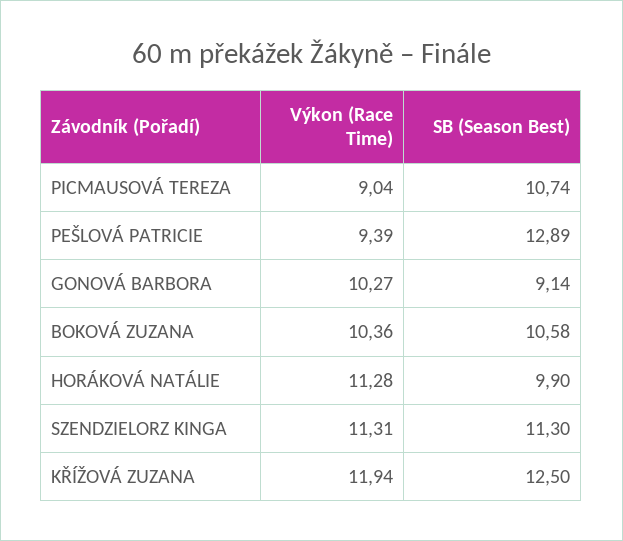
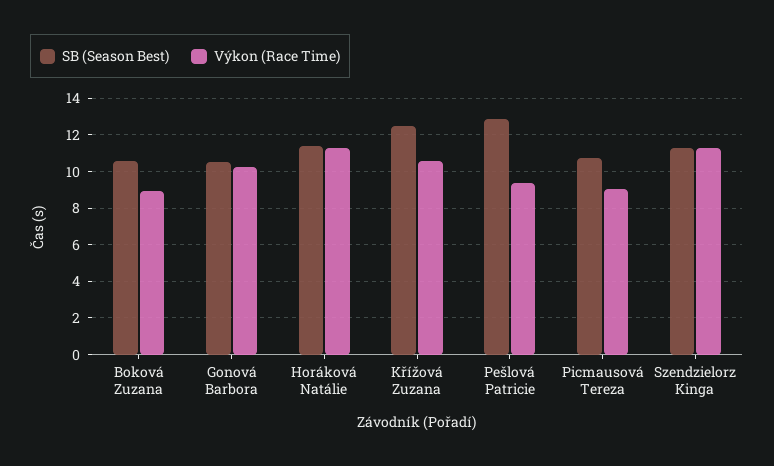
  {
    "Výkon (Race Time)": {
      "PICMAUSOVÁ TEREZA": 9.04,
      "PEŠLOVÁ PATRICIE": 9.39,
      "GONOVÁ BARBORA": 10.27,
-     "BOKOVÁ ZUZANA": 10.36,
+     "BOKOVÁ ZUZANA": 9,
      "HORÁKOVÁ NATÁLIE": 11.28,
      "SZENDZIELORZ KINGA": 11.31,
-     "KŘÍŽOVÁ ZUZANA": 11.94
+     "KŘÍŽOVÁ ZUZANA": 10.5
    },
    "SB (Season Best)": {
      "PICMAUSOVÁ TEREZA": 10.74,
      "PEŠLOVÁ PATRICIE": 12.89,
-     "GONOVÁ BARBORA": 9.14,
+     "GONOVÁ BARBORA": 10.5,
      "BOKOVÁ ZUZANA": 10.58,
-     "HORÁKOVÁ NATÁLIE": 9.9,
+     "HORÁKOVÁ NATÁLIE": 11.5,
      "SZENDZIELORZ KINGA": 11.3,
      "KŘÍŽOVÁ ZUZANA": 12.5
    }
  }

